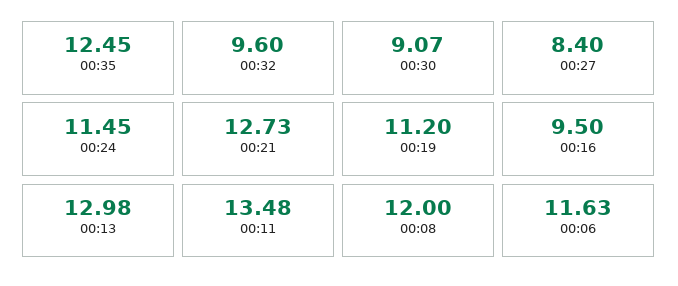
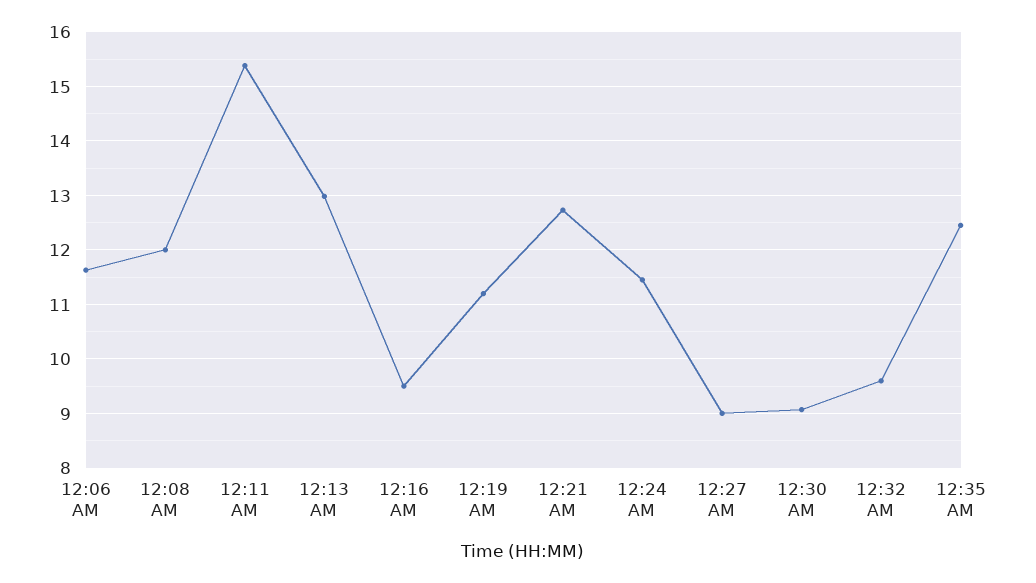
  {
    "00:35": 12.45,
    "00:32": 9.6,
    "00:30": 9.07,
-   "00:27": 8.4,
+   "00:27": 9,
    "00:24": 11.45,
    "00:21": 12.73,
    "00:19": 11.2,
    "00:16": 9.5,
    "00:13": 12.98,
-   "00:11": 13.48,
+   "00:11": 15.4,
    "00:08": 12,
    "00:06": 11.63
  }

